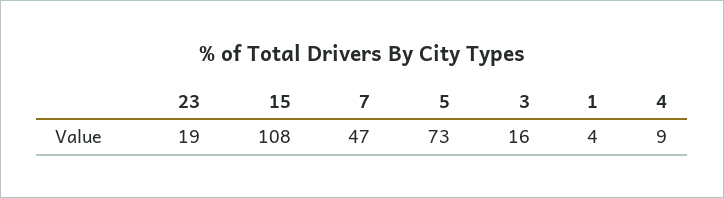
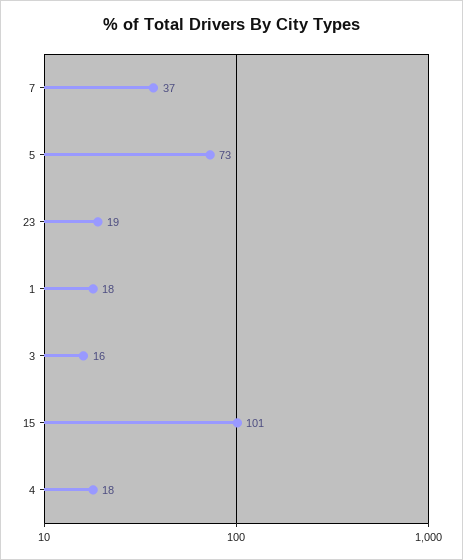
  {
    "23": 19,
-   "15": 108,
+   "15": 101,
-   "7": 47,
+   "7": 37,
    "5": 73,
    "3": 16,
-   "1": 4,
+   "1": 18,
-   "4": 9
+   "4": 18
  }

